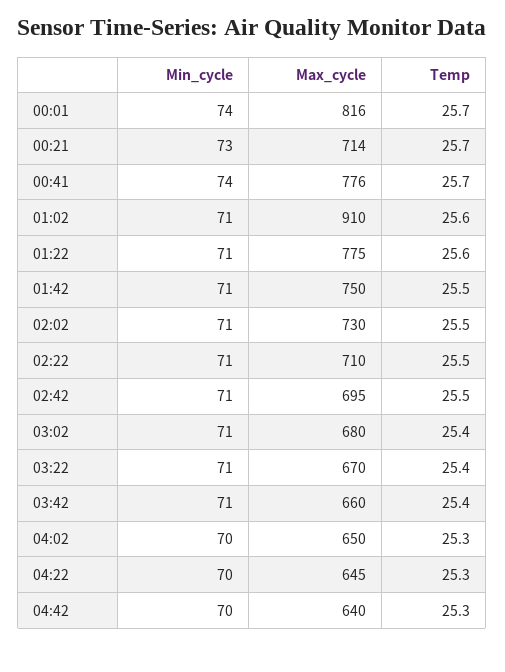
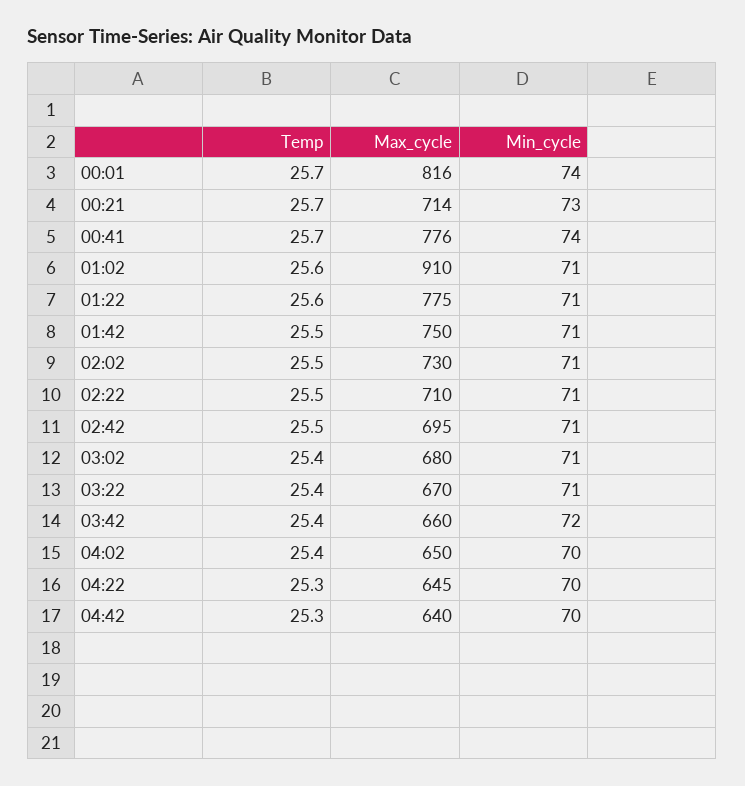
  {
    "Min_cycle": {
      "00:01": 74,
      "00:21": 73,
      "00:41": 74,
      "01:02": 71,
      "01:22": 71,
      "01:42": 71,
      "02:02": 71,
      "02:22": 71,
      "02:42": 71,
      "03:02": 71,
      "03:22": 71,
-     "03:42": 71,
+     "03:42": 72,
      "04:02": 70,
      "04:22": 70,
      "04:42": 70
    },
    "Max_cycle": {
      "00:01": 816,
      "00:21": 714,
      "00:41": 776,
      "01:02": 910,
      "01:22": 775,
      "01:42": 750,
      "02:02": 730,
      "02:22": 710,
      "02:42": 695,
      "03:02": 680,
      "03:22": 670,
      "03:42": 660,
      "04:02": 650,
      "04:22": 645,
      "04:42": 640
    },
    "Temp": {
      "00:01": 25.7,
      "00:21": 25.7,
      "00:41": 25.7,
      "01:02": 25.6,
      "01:22": 25.6,
      "01:42": 25.5,
      "02:02": 25.5,
      "02:22": 25.5,
      "02:42": 25.5,
      "03:02": 25.4,
      "03:22": 25.4,
      "03:42": 25.4,
-     "04:02": 25.3,
+     "04:02": 25.4,
      "04:22": 25.3,
      "04:42": 25.3
    }
  }

